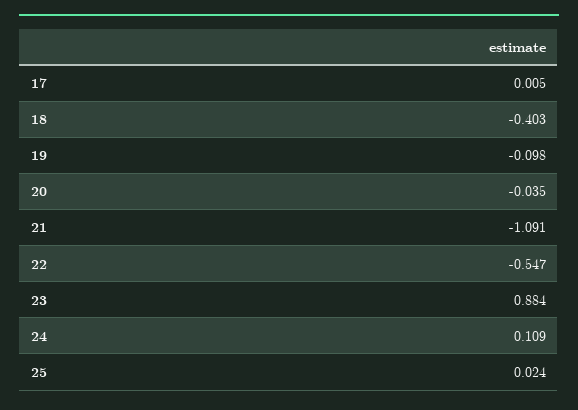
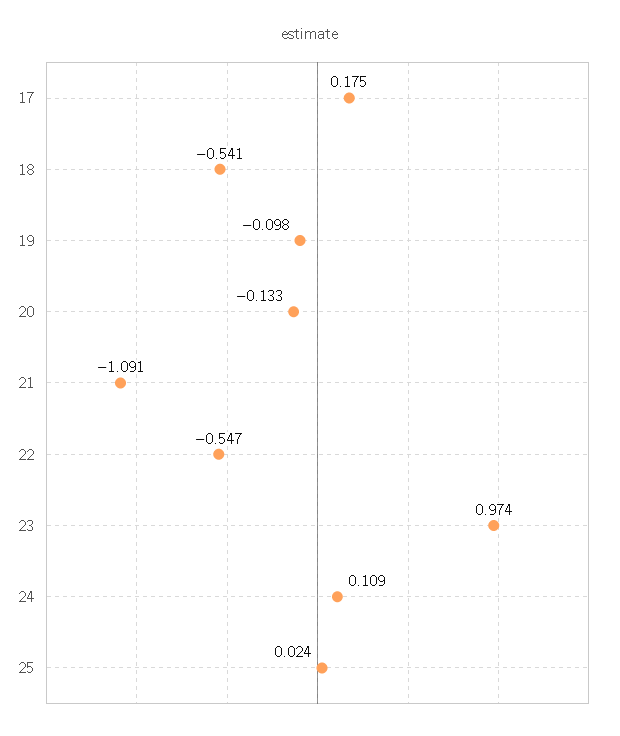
  {
-   "17": 0.005,
+   "17": 0.175,
-   "18": -0.403,
+   "18": -0.541,
    "19": -0.098,
-   "20": -0.035,
+   "20": -0.133,
    "21": -1.091,
    "22": -0.547,
-   "23": 0.884,
+   "23": 0.974,
    "24": 0.109,
    "25": 0.024
  }

